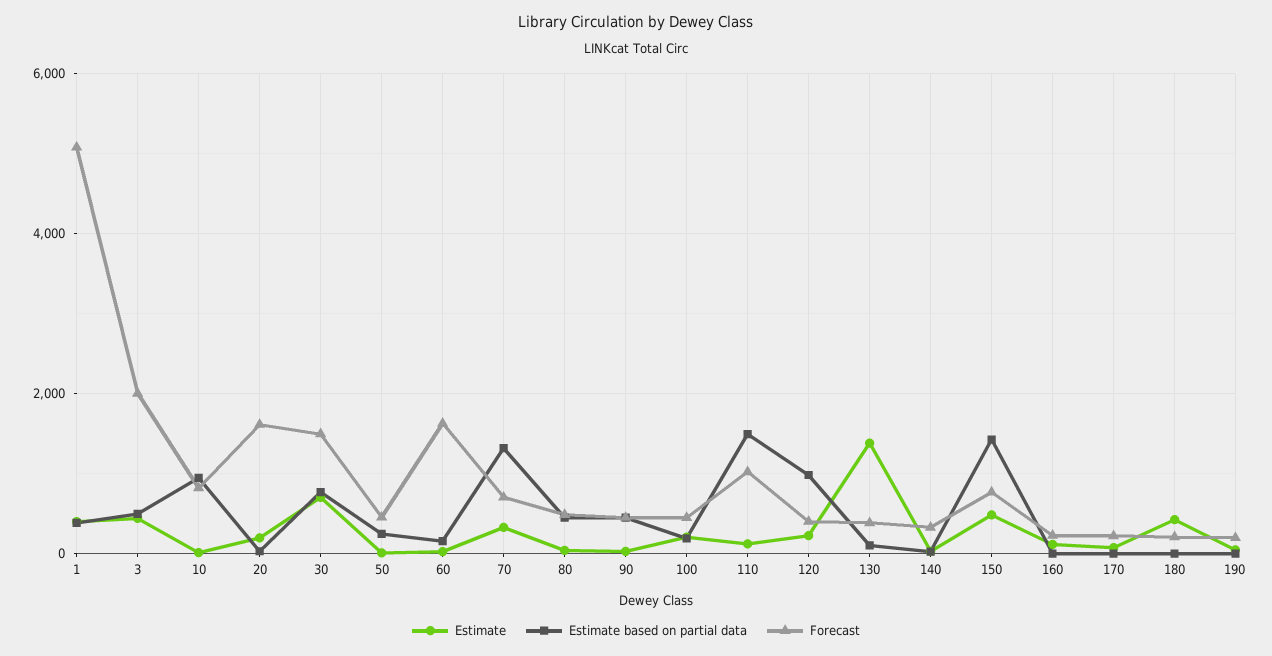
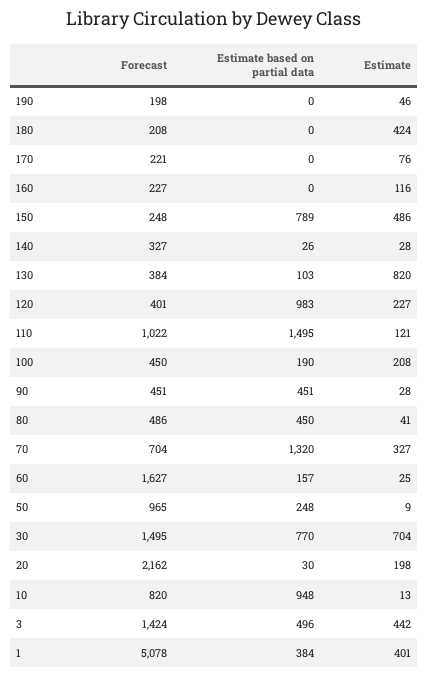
  {
    "Estimate": {
      "1": 401,
      "3": 442,
      "10": 13,
      "20": 198,
      "30": 704,
      "50": 9,
      "60": 25,
      "70": 327,
      "80": 41,
      "90": 28,
      "100": 208,
      "110": 121,
      "120": 227,
-     "130": 1400,
+     "130": 820,
      "140": 28,
      "150": 486,
      "160": 116,
      "170": 76,
      "180": 424,
      "190": 46
    },
    "Estimate based on partial data": {
      "1": 384,
      "3": 496,
      "10": 948,
      "20": 30,
      "30": 770,
      "50": 248,
      "60": 157,
      "70": 1320,
      "80": 450,
      "90": 451,
      "100": 190,
      "110": 1495,
      "120": 983,
      "130": 103,
      "140": 26,
-     "150": 1400,
+     "150": 789,
      "160": 0,
      "170": 0,
      "180": 0,
      "190": 0
    },
    "Forecast": {
      "1": 5078,
-     "3": 2000,
+     "3": 1424,
      "10": 820,
-     "20": 1600,
+     "20": 2162,
      "30": 1495,
-     "50": 400,
+     "50": 965,
      "60": 1627,
      "70": 704,
      "80": 486,
      "90": 451,
      "100": 450,
      "110": 1022,
      "120": 401,
      "130": 384,
      "140": 327,
-     "150": 800,
+     "150": 248,
      "160": 227,
      "170": 221,
      "180": 208,
      "190": 198
    }
  }

